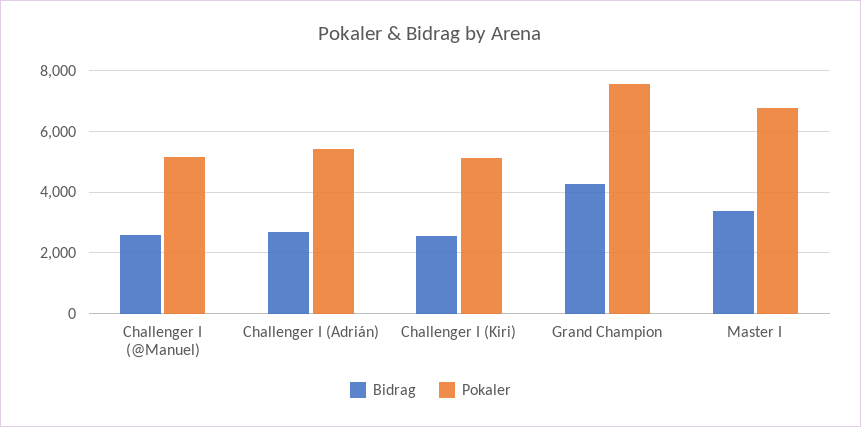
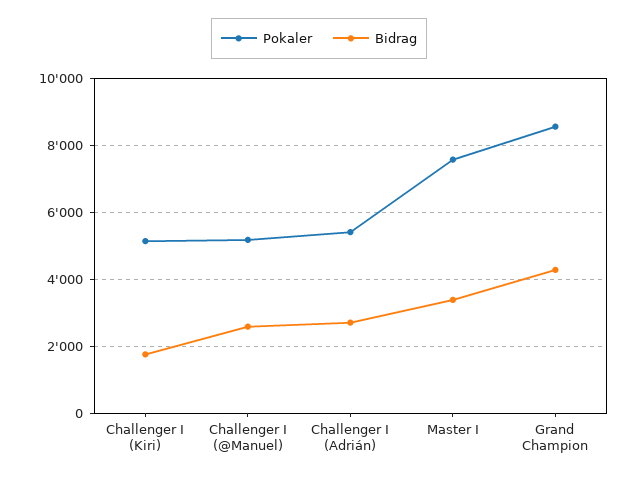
  {
    "Bidrag": {
      "Challenger I (@Manuel)": 2600,
      "Challenger I (Adrián)": 2800,
-     "Challenger I (Kiri)": 2600,
+     "Challenger I (Kiri)": 1800,
      "Grand Champion": 4200,
      "Master I": 3400
    },
    "Pokaler": {
      "Challenger I (@Manuel)": 5200,
      "Challenger I (Adrián)": 5400,
      "Challenger I (Kiri)": 5200,
-     "Grand Champion": 7600,
+     "Grand Champion": 8600,
-     "Master I": 6800
+     "Master I": 7600
    }
  }

